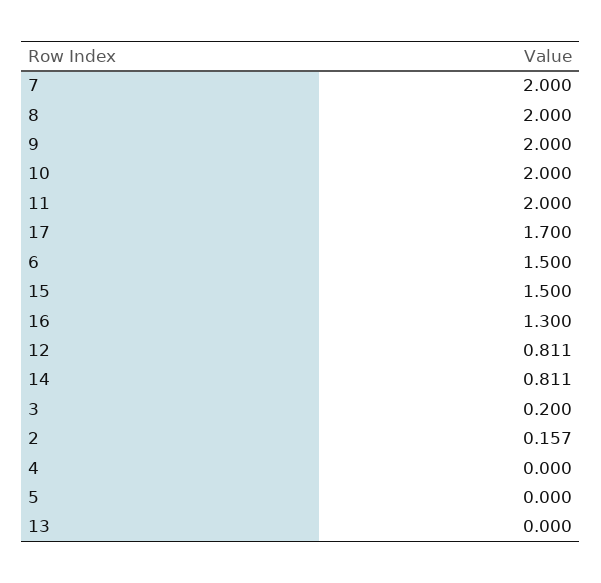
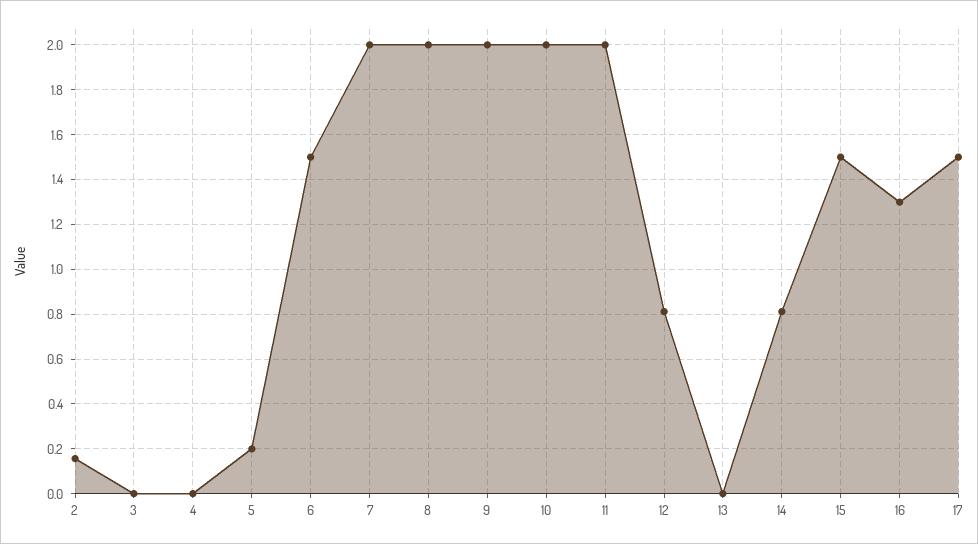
  {
    "7": 2,
    "8": 2,
    "9": 2,
    "10": 2,
    "11": 2,
-   "17": 1.7,
+   "17": 1.5,
    "6": 1.5,
    "15": 1.5,
    "16": 1.3,
    "12": 0.811,
    "14": 0.811,
-   "3": 0.2,
+   "3": 0,
    "2": 0.157,
    "4": 0,
-   "5": 0,
+   "5": 0.2,
    "13": 0
  }

